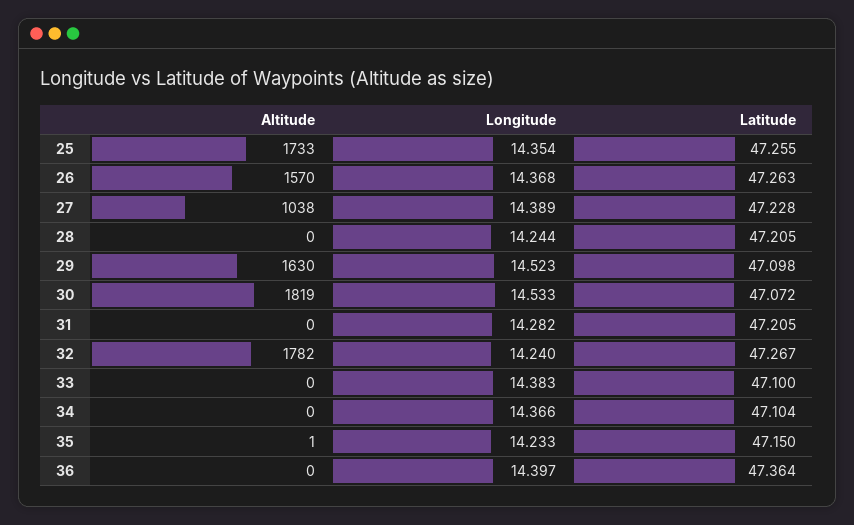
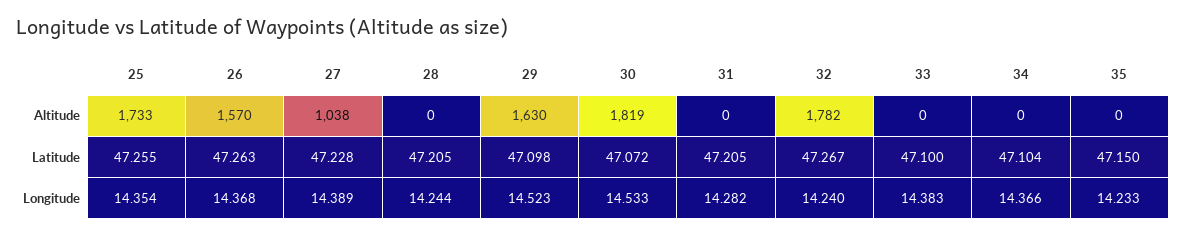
  {
    "Altitude": {
      "25": 1733,
      "26": 1570,
      "27": 1038,
      "28": 0,
      "29": 1630,
      "30": 1819,
      "31": 0,
      "32": 1782,
      "33": 0,
      "34": 0,
-     "35": 1,
+     "35": 0
-     "36": 0
    },
    "Longitude": {
      "25": 14.354,
      "26": 14.368,
      "27": 14.389,
      "28": 14.244,
      "29": 14.523,
      "30": 14.533,
      "31": 14.282,
      "32": 14.24,
      "33": 14.383,
      "34": 14.366,
-     "35": 14.233,
+     "35": 14.233
-     "36": 14.397
    },
    "Latitude": {
      "25": 47.255,
      "26": 47.263,
      "27": 47.228,
      "28": 47.205,
      "29": 47.098,
      "30": 47.072,
      "31": 47.205,
      "32": 47.267,
      "33": 47.1,
      "34": 47.104,
-     "35": 47.15,
+     "35": 47.15
-     "36": 47.364
    }
  }

